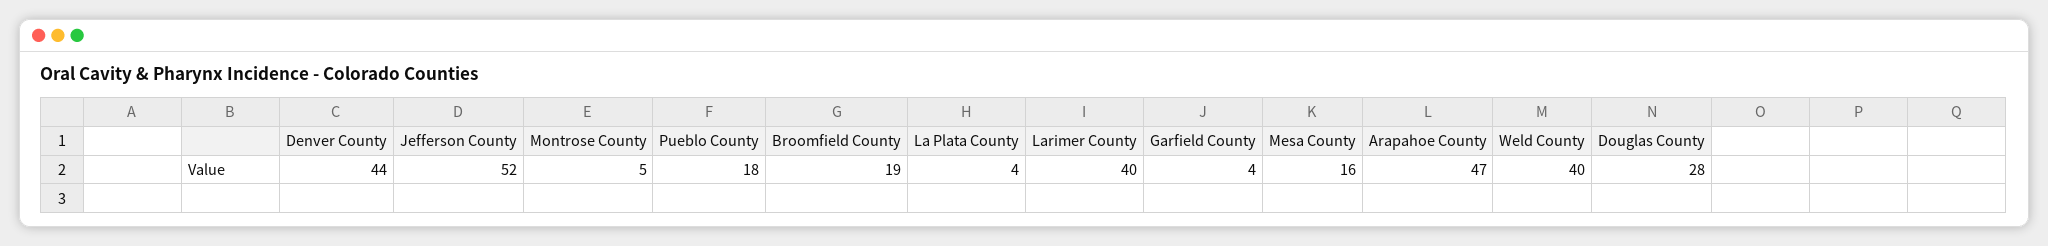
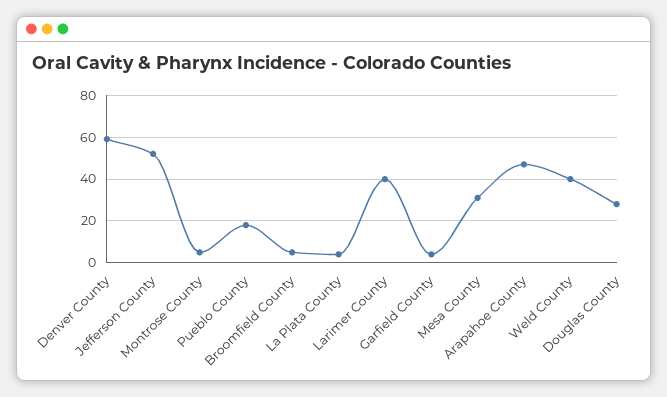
  {
-   "Denver County": 44,
+   "Denver County": 60,
    "Jefferson County": 52,
    "Montrose County": 5,
    "Pueblo County": 18,
-   "Broomfield County": 19,
+   "Broomfield County": 5,
    "La Plata County": 4,
    "Larimer County": 40,
    "Garfield County": 4,
-   "Mesa County": 16,
+   "Mesa County": 30,
    "Arapahoe County": 47,
    "Weld County": 40,
    "Douglas County": 28
  }

